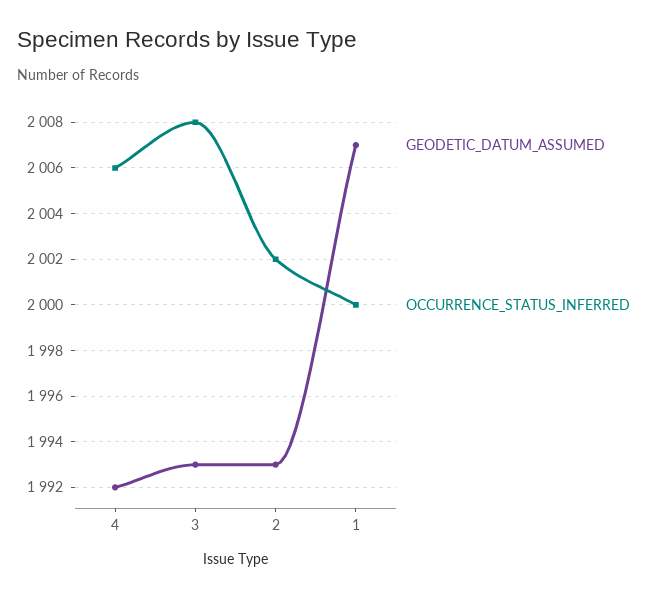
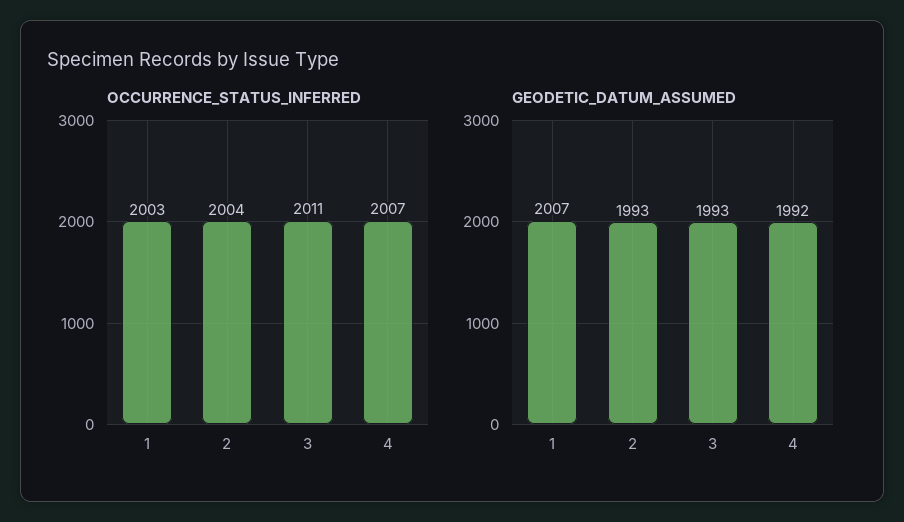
  {
    "GEODETIC_DATUM_ASSUMED": {
      "4": 1992,
      "3": 1993,
      "2": 1993,
      "1": 2007
    },
    "OCCURRENCE_STATUS_INFERRED": {
-     "4": 2006,
+     "4": 2007,
-     "3": 2008,
+     "3": 2011,
-     "2": 2002,
+     "2": 2004,
-     "1": 2000
+     "1": 2003
    }
  }

